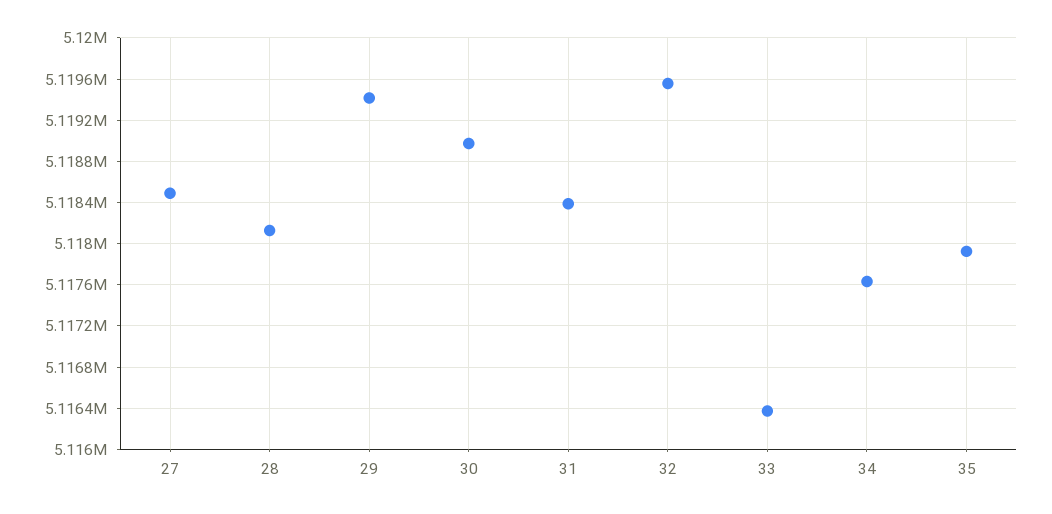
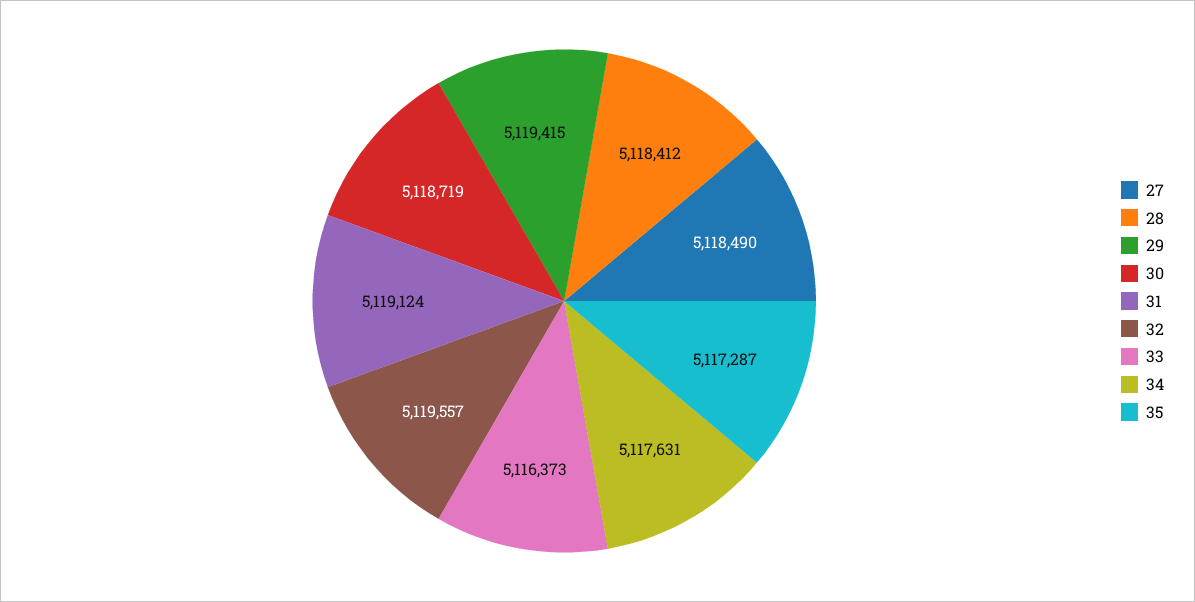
  {
    "27": 5118490,
-   "28": 5118100,
+   "28": 5118412,
    "29": 5119415,
-   "30": 5119000,
+   "30": 5118719,
-   "31": 5118400,
+   "31": 5119124,
    "32": 5119557,
    "33": 5116373,
    "34": 5117631,
-   "35": 5117900
+   "35": 5117287
  }

